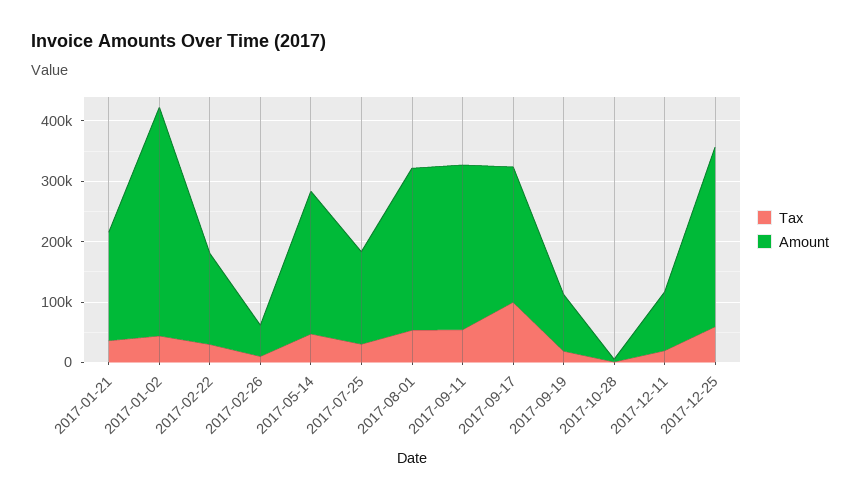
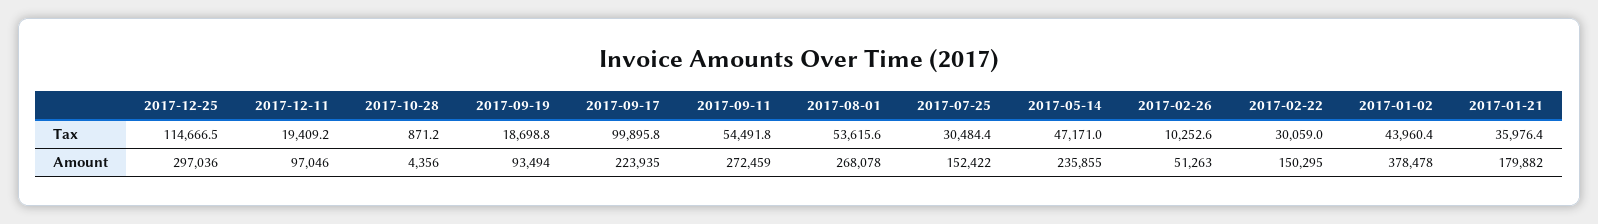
  {
    "Tax": {
      "2017-01-21": 35976.4,
      "2017-01-02": 43960.4,
      "2017-02-22": 30059,
      "2017-02-26": 10252.6,
      "2017-05-14": 47171,
      "2017-07-25": 30484.4,
      "2017-08-01": 53615.6,
      "2017-09-11": 54491.8,
      "2017-09-17": 99895.8,
      "2017-09-19": 18698.8,
      "2017-10-28": 871.2,
      "2017-12-11": 19409.2,
-     "2017-12-25": 60000
+     "2017-12-25": 114666.5
    },
    "Amount": {
      "2017-01-21": 179882,
      "2017-01-02": 378478,
      "2017-02-22": 150295,
      "2017-02-26": 51263,
      "2017-05-14": 235855,
      "2017-07-25": 152422,
      "2017-08-01": 268078,
      "2017-09-11": 272459,
      "2017-09-17": 223935,
      "2017-09-19": 93494,
      "2017-10-28": 4356,
      "2017-12-11": 97046,
      "2017-12-25": 297036
    }
  }

